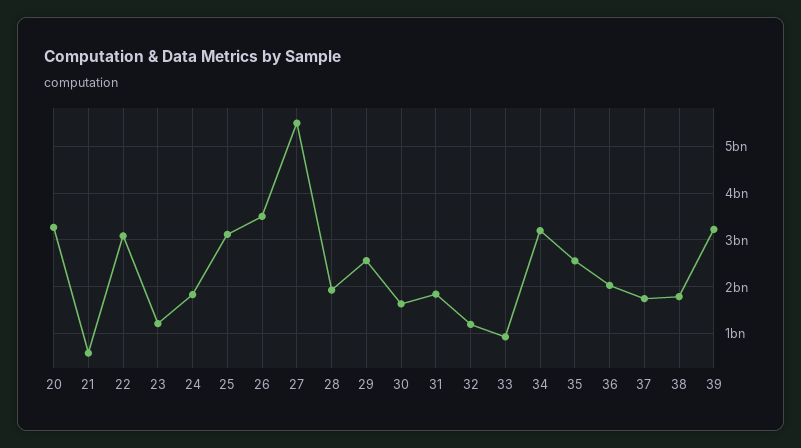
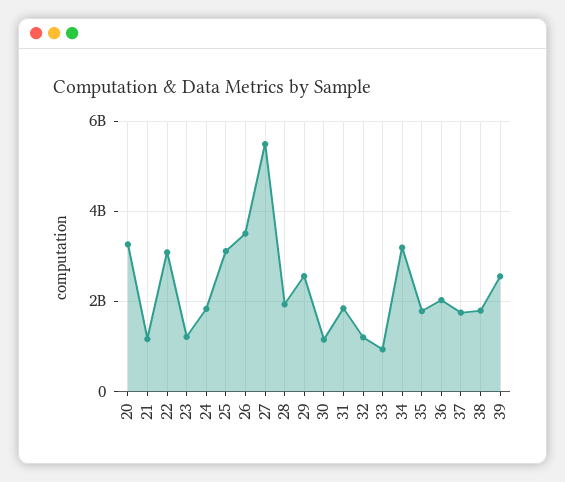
  {
    "20": 3200000000,
-   "21": 600000000,
+   "21": 1200000000,
    "22": 3000000000,
    "23": 1200000000,
    "24": 1800000000,
    "25": 3200000000,
    "26": 3600000000,
    "27": 5400000000,
    "28": 2000000000,
    "29": 2600000000,
-   "30": 1600000000,
+   "30": 1200000000,
    "31": 1800000000,
    "32": 1200000000,
    "33": 1000000000,
    "34": 3200000000,
-   "35": 2600000000,
+   "35": 1800000000,
    "36": 2000000000,
    "37": 1800000000,
    "38": 1800000000,
-   "39": 3200000000
+   "39": 2600000000
  }

